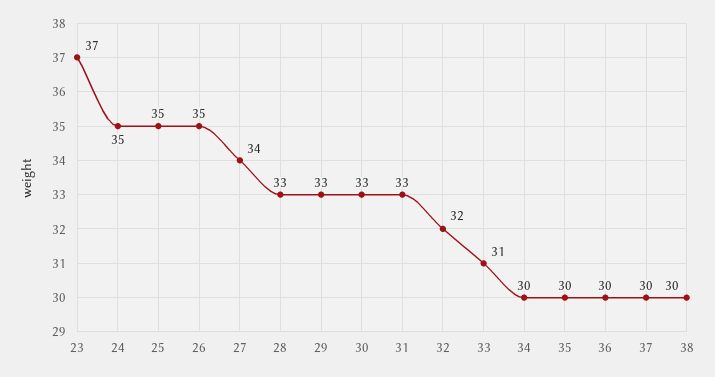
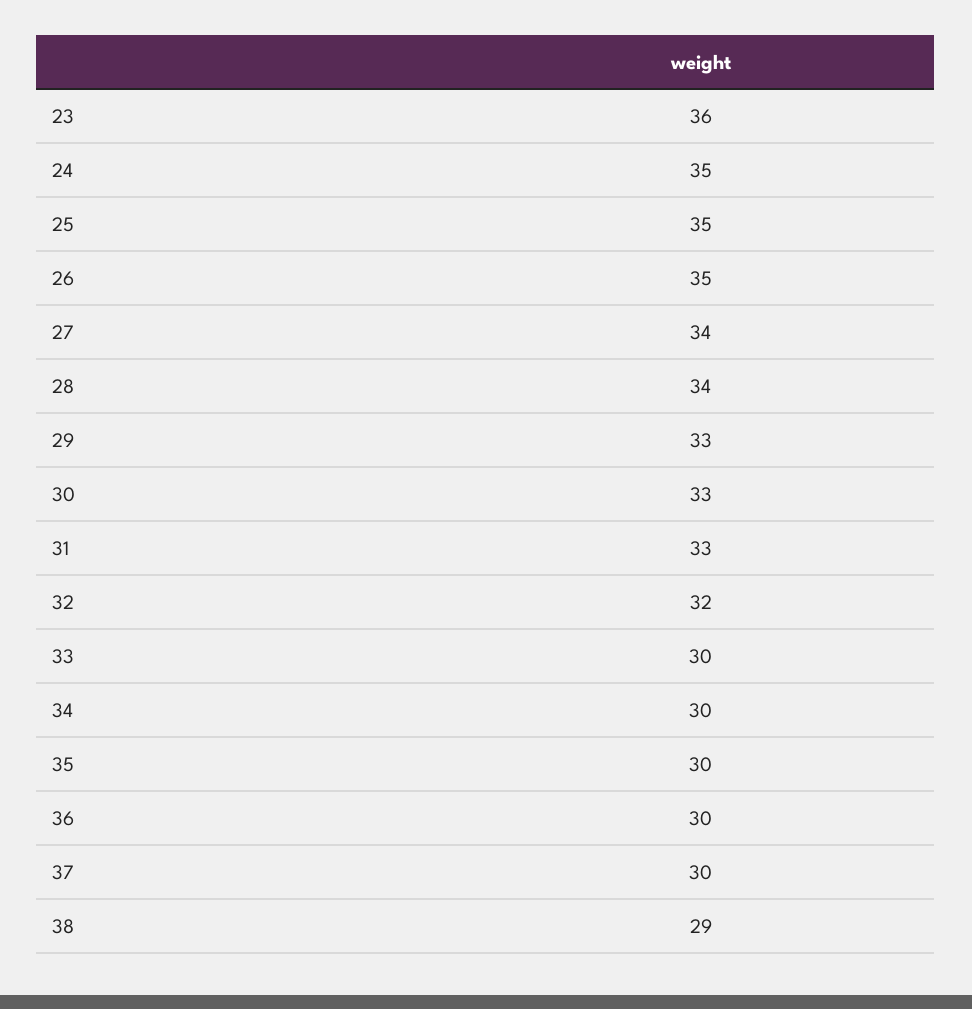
  {
-   "23": 37,
+   "23": 36,
    "24": 35,
    "25": 35,
    "26": 35,
    "27": 34,
-   "28": 33,
+   "28": 34,
    "29": 33,
    "30": 33,
    "31": 33,
    "32": 32,
-   "33": 31,
+   "33": 30,
    "34": 30,
    "35": 30,
    "36": 30,
    "37": 30,
-   "38": 30
+   "38": 29
  }

